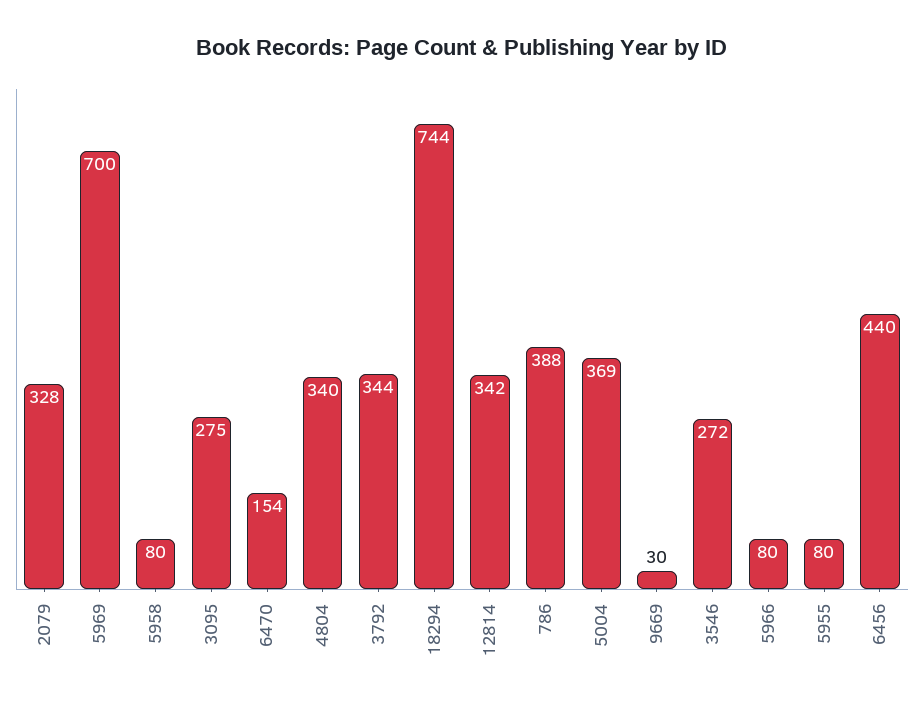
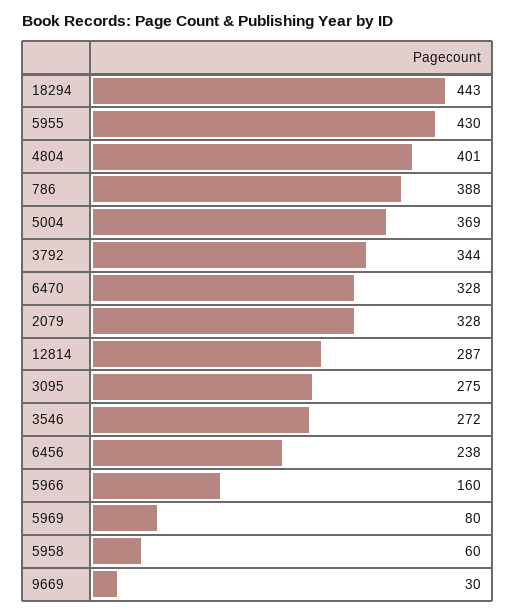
  {
    "2079": 328,
-   "5969": 700,
+   "5969": 80,
-   "5958": 80,
+   "5958": 60,
    "3095": 275,
-   "6470": 154,
+   "6470": 328,
-   "4804": 340,
+   "4804": 401,
    "3792": 344,
-   "18294": 744,
+   "18294": 443,
-   "12814": 342,
+   "12814": 287,
    "786": 388,
    "5004": 369,
    "9669": 30,
    "3546": 272,
-   "5966": 80,
+   "5966": 160,
-   "5955": 80,
+   "5955": 430,
-   "6456": 440
+   "6456": 238
  }

